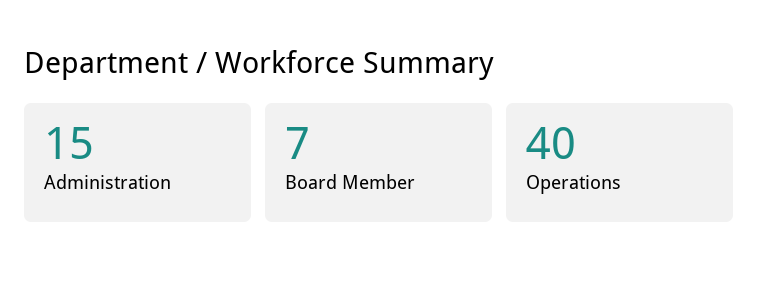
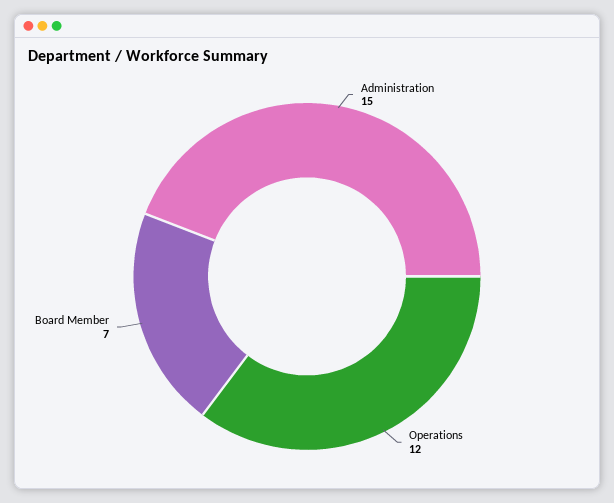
  {
    "Administration": 15,
    "Board Member": 7,
-   "Operations": 40
+   "Operations": 12
  }

